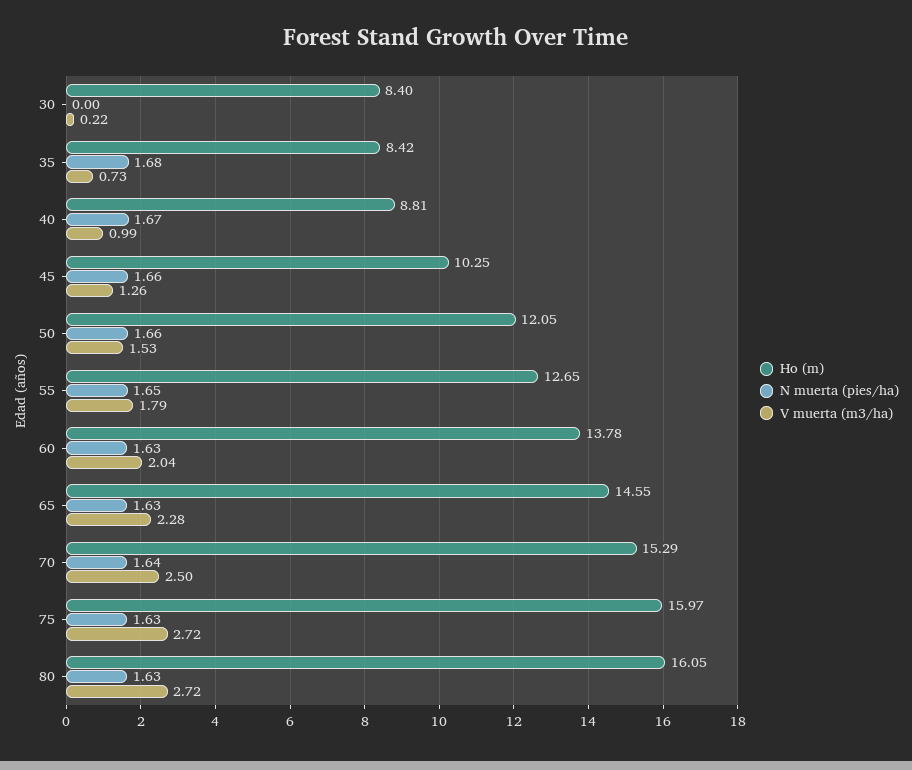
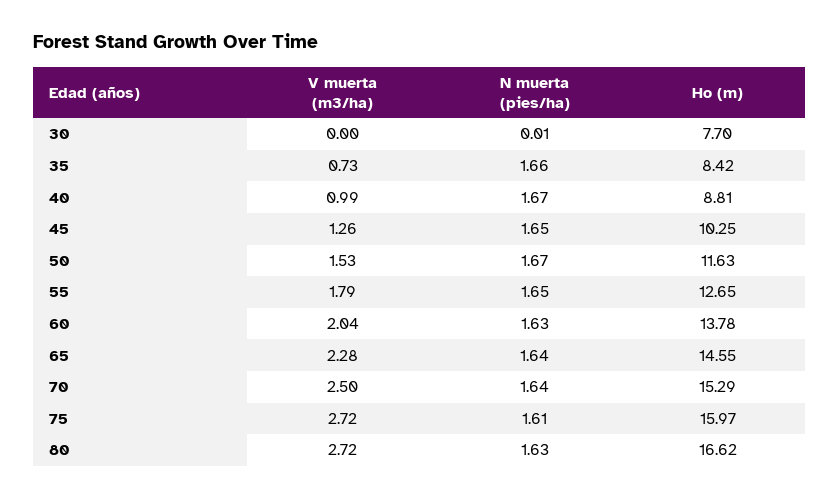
  {
    "Ho (m)": {
-     "30": 8.4,
+     "30": 7.7,
      "35": 8.42,
      "40": 8.81,
      "45": 10.25,
-     "50": 12.05,
+     "50": 11.63,
      "55": 12.65,
      "60": 13.78,
      "65": 14.55,
      "70": 15.29,
      "75": 15.97,
-     "80": 16.05
+     "80": 16.62
    },
    "N muerta (pies/ha)": {
-     "30": 0,
+     "30": 0.01,
-     "35": 1.68,
+     "35": 1.66,
      "40": 1.67,
-     "45": 1.66,
+     "45": 1.65,
-     "50": 1.66,
+     "50": 1.67,
      "55": 1.65,
      "60": 1.63,
-     "65": 1.63,
+     "65": 1.64,
      "70": 1.64,
-     "75": 1.63,
+     "75": 1.61,
      "80": 1.63
    },
    "V muerta (m3/ha)": {
-     "30": 0.22,
+     "30": 0,
      "35": 0.73,
      "40": 0.99,
      "45": 1.26,
      "50": 1.53,
      "55": 1.79,
      "60": 2.04,
      "65": 2.28,
      "70": 2.5,
      "75": 2.72,
      "80": 2.72
    }
  }

